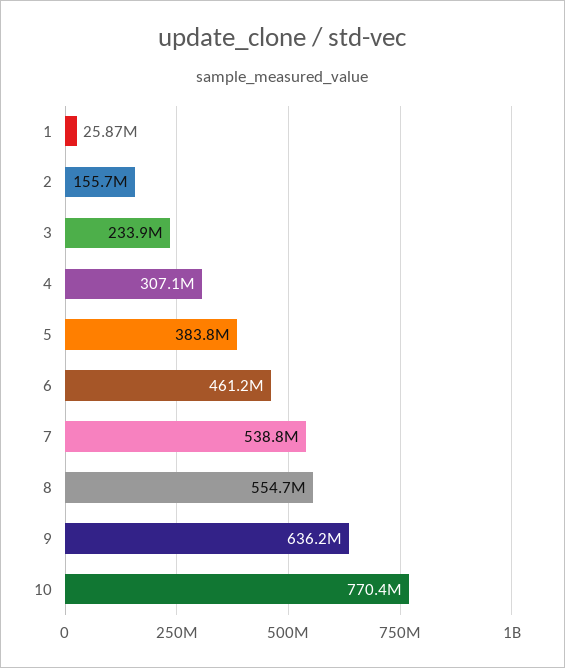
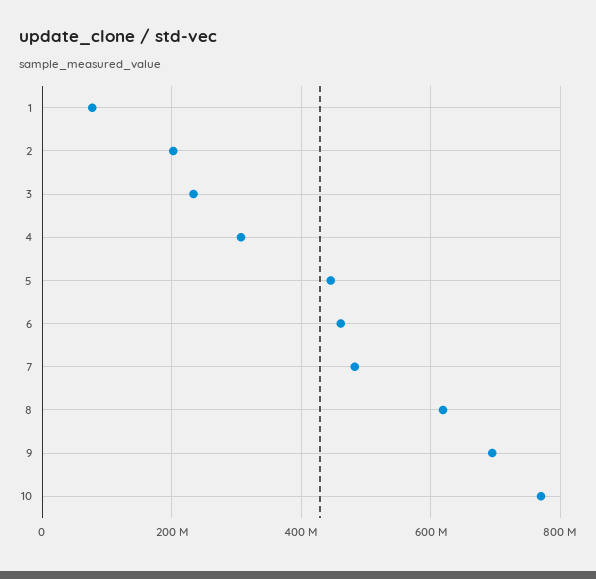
  {
-   "1": 25870000,
+   "1": 80000000,
-   "2": 155700000,
+   "2": 200000000,
    "3": 233900000,
    "4": 307100000,
-   "5": 383800000,
+   "5": 440000000,
    "6": 461200000,
-   "7": 538800000,
+   "7": 480000000,
-   "8": 554700000,
+   "8": 620000000,
-   "9": 636200000,
+   "9": 700000000,
    "10": 770400000
  }

